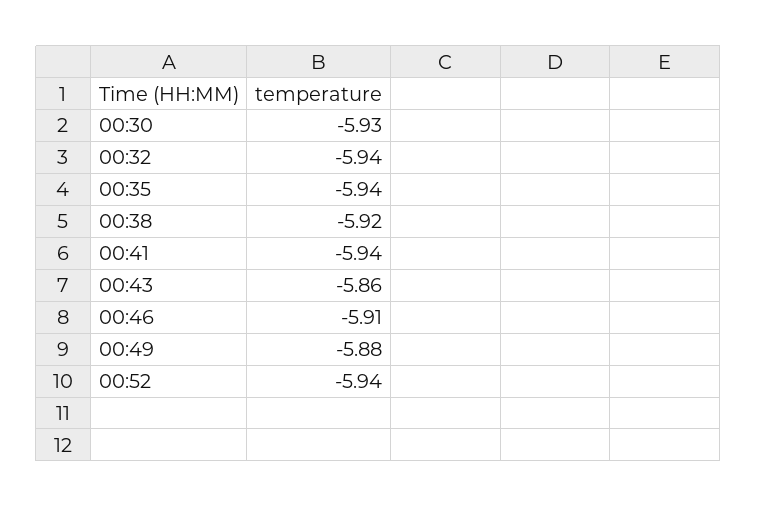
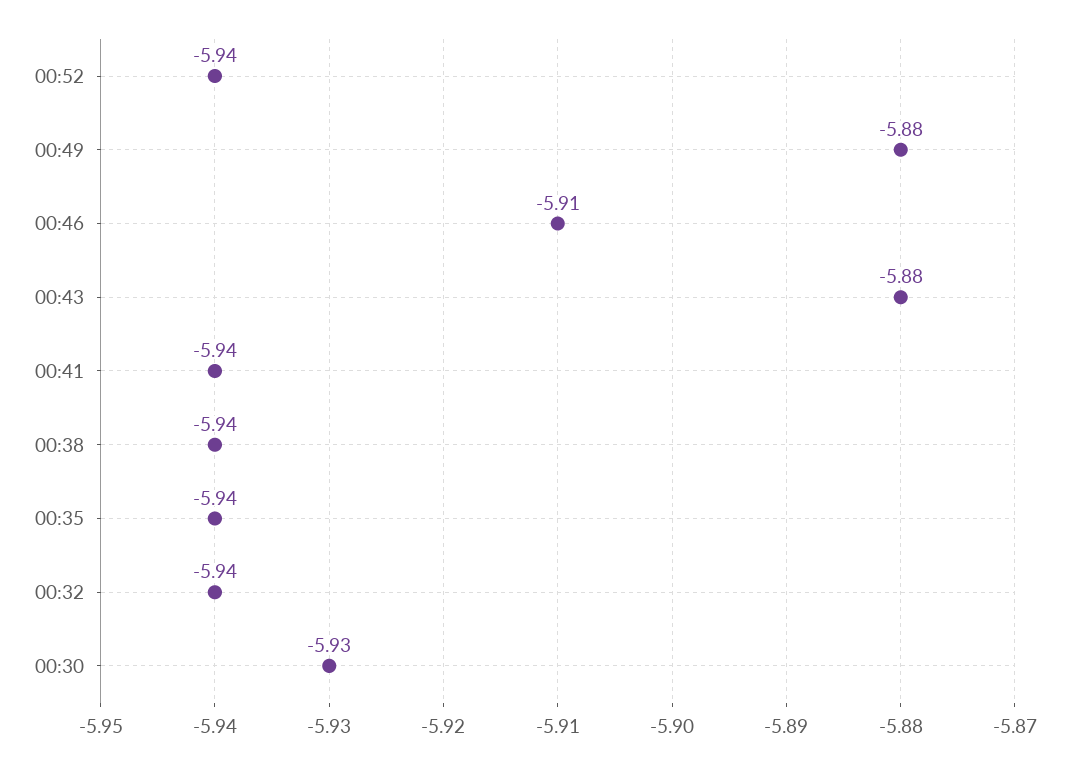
  {
    "00:30": -5.93,
    "00:32": -5.94,
    "00:35": -5.94,
-   "00:38": -5.92,
+   "00:38": -5.94,
    "00:41": -5.94,
-   "00:43": -5.86,
+   "00:43": -5.88,
    "00:46": -5.91,
    "00:49": -5.88,
    "00:52": -5.94
  }

